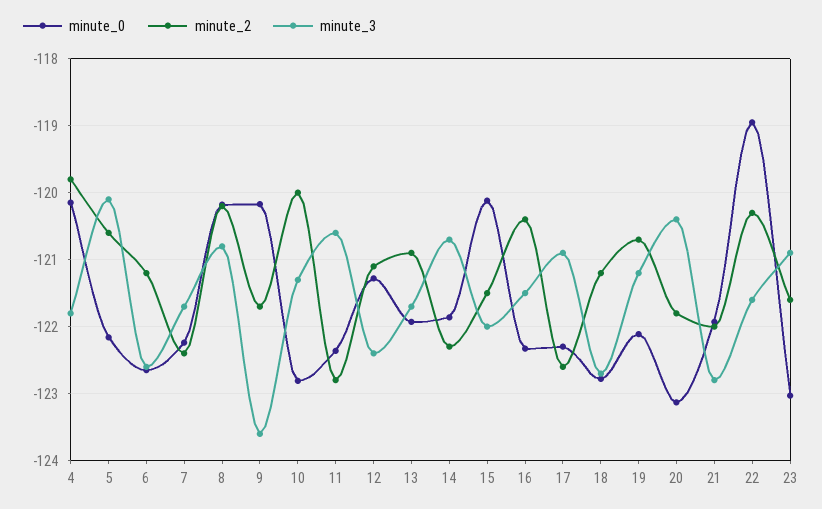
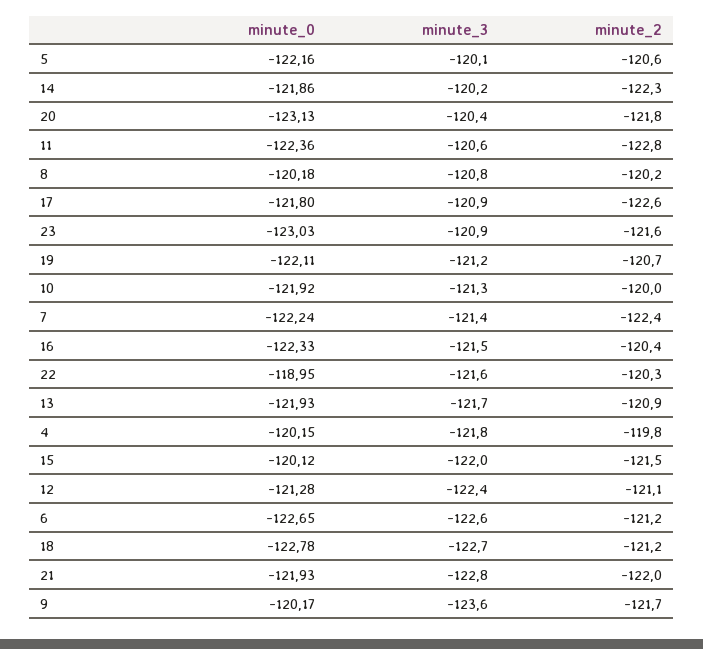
  {
    "minute_0": {
      "4": -120.15,
      "5": -122.16,
      "6": -122.65,
      "7": -122.24,
      "8": -120.18,
      "9": -120.17,
-     "10": -122.8,
+     "10": -121.92,
      "11": -122.36,
      "12": -121.28,
      "13": -121.93,
      "14": -121.86,
      "15": -120.12,
      "16": -122.33,
-     "17": -122.3,
+     "17": -121.8,
      "18": -122.78,
      "19": -122.11,
      "20": -123.13,
      "21": -121.93,
      "22": -118.95,
      "23": -123.03
    },
    "minute_2": {
      "4": -119.8,
      "5": -120.6,
      "6": -121.2,
      "7": -122.4,
      "8": -120.2,
      "9": -121.7,
      "10": -120,
      "11": -122.8,
      "12": -121.1,
      "13": -120.9,
      "14": -122.3,
      "15": -121.5,
      "16": -120.4,
      "17": -122.6,
      "18": -121.2,
      "19": -120.7,
      "20": -121.8,
      "21": -122,
      "22": -120.3,
      "23": -121.6
    },
    "minute_3": {
      "4": -121.8,
      "5": -120.1,
      "6": -122.6,
-     "7": -121.7,
+     "7": -121.4,
      "8": -120.8,
      "9": -123.6,
      "10": -121.3,
      "11": -120.6,
      "12": -122.4,
      "13": -121.7,
-     "14": -120.7,
+     "14": -120.2,
      "15": -122,
      "16": -121.5,
      "17": -120.9,
      "18": -122.7,
      "19": -121.2,
      "20": -120.4,
      "21": -122.8,
      "22": -121.6,
      "23": -120.9
    }
  }

